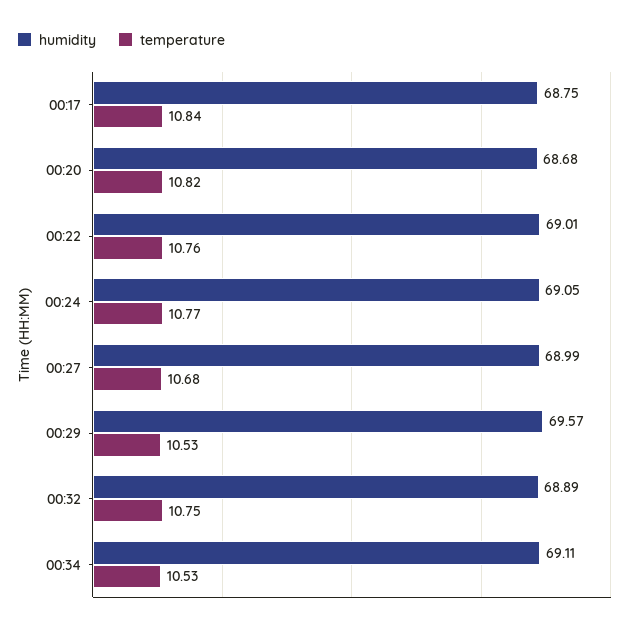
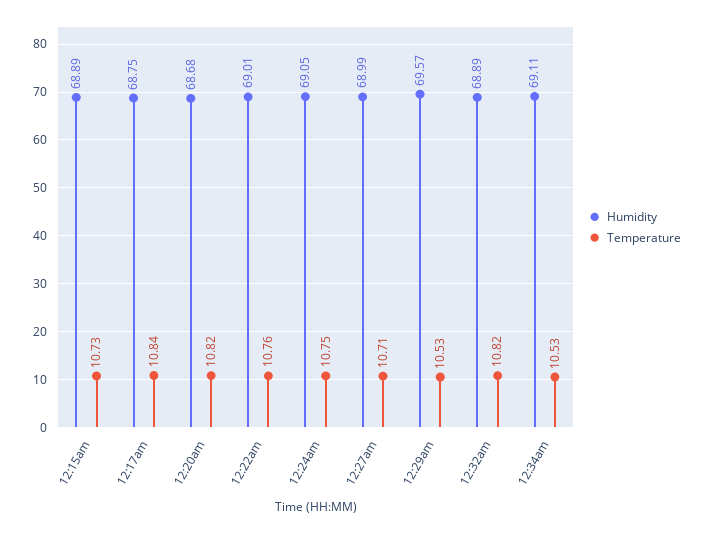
  {
    "humidity": {
      "00:17": 68.75,
      "00:20": 68.68,
      "00:22": 69.01,
      "00:24": 69.05,
      "00:27": 68.99,
      "00:29": 69.57,
      "00:32": 68.89,
-     "00:34": 69.11
+     "00:34": 69.11,
+     "12:15am": 68.89
    },
    "temperature": {
      "00:17": 10.84,
      "00:20": 10.82,
      "00:22": 10.76,
-     "00:24": 10.77,
+     "00:24": 10.75,
-     "00:27": 10.68,
+     "00:27": 10.71,
      "00:29": 10.53,
-     "00:32": 10.75,
+     "00:32": 10.82,
-     "00:34": 10.53
+     "00:34": 10.53,
+     "12:15am": 10.73
    }
  }

